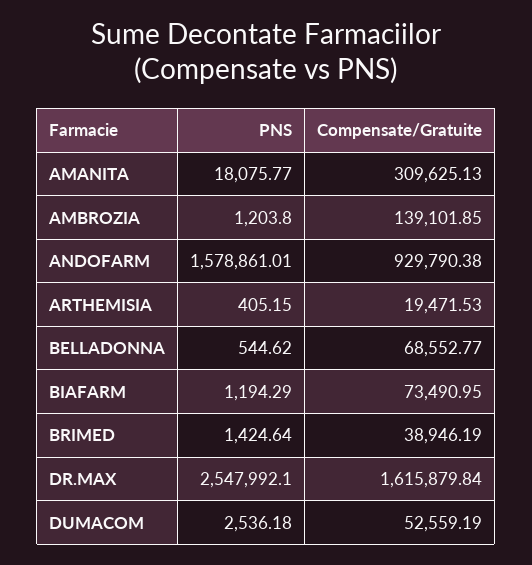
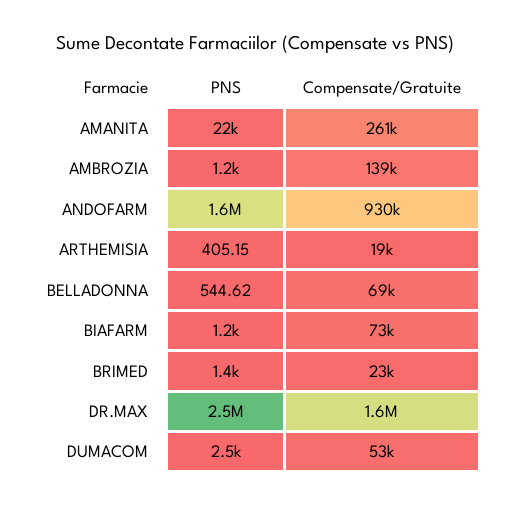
  {
    "PNS": {
-     "AMANITA": 18075.77,
+     "AMANITA": 22000,
      "AMBROZIA": 1203.8,
      "ANDOFARM": 1578861.01,
      "ARTHEMISIA": 405.15,
      "BELLADONNA": 544.62,
      "BIAFARM": 1194.29,
      "BRIMED": 1424.64,
      "DR.MAX": 2547992.1,
      "DUMACOM": 2536.18
    },
    "Compensate/Gratuite": {
-     "AMANITA": 309625.13,
+     "AMANITA": 261000,
      "AMBROZIA": 139101.85,
      "ANDOFARM": 929790.38,
      "ARTHEMISIA": 19471.53,
      "BELLADONNA": 68552.77,
      "BIAFARM": 73490.95,
-     "BRIMED": 38946.19,
+     "BRIMED": 23000,
      "DR.MAX": 1615879.84,
      "DUMACOM": 52559.19
    }
  }

